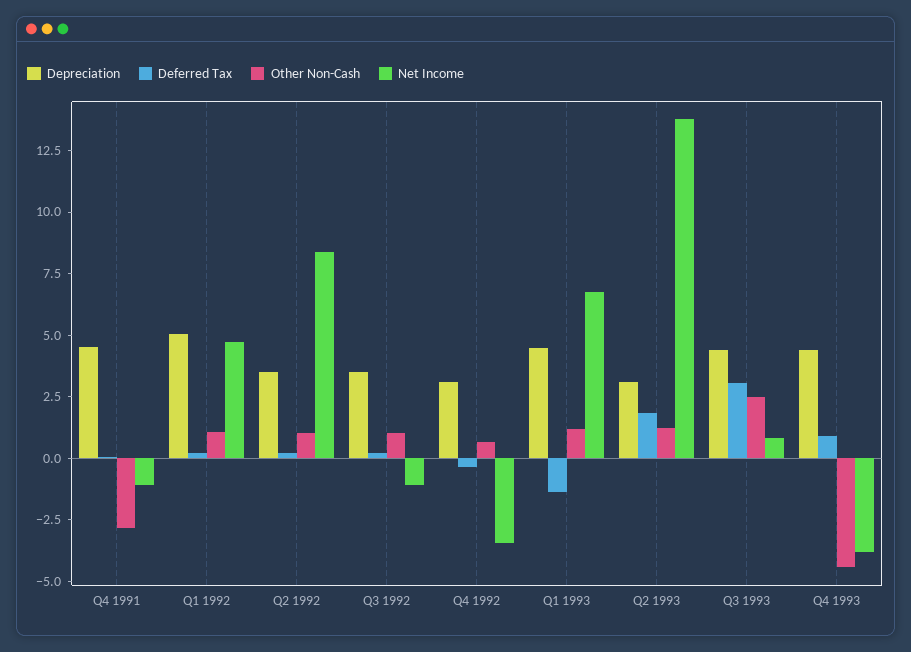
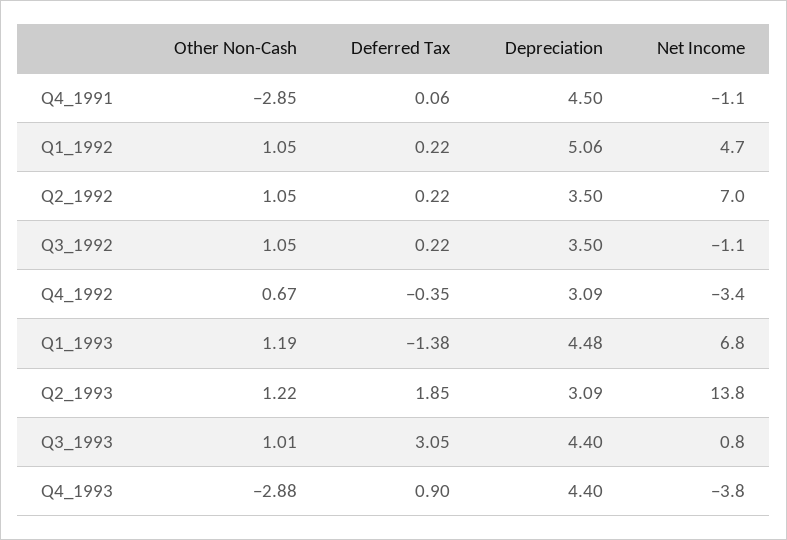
  {
    "Depreciation": {
      "Q4 1991": 4.5,
      "Q1 1992": 5.06,
      "Q2 1992": 3.5,
      "Q3 1992": 3.5,
      "Q4 1992": 3.09,
      "Q1 1993": 4.48,
      "Q2 1993": 3.09,
      "Q3 1993": 4.4,
      "Q4 1993": 4.4
    },
    "Deferred Tax": {
      "Q4 1991": 0.06,
      "Q1 1992": 0.22,
      "Q2 1992": 0.22,
      "Q3 1992": 0.22,
      "Q4 1992": -0.35,
      "Q1 1993": -1.38,
      "Q2 1993": 1.85,
      "Q3 1993": 3.05,
      "Q4 1993": 0.9
    },
    "Other Non-Cash": {
      "Q4 1991": -2.85,
      "Q1 1992": 1.05,
      "Q2 1992": 1.05,
      "Q3 1992": 1.05,
      "Q4 1992": 0.67,
      "Q1 1993": 1.19,
      "Q2 1993": 1.22,
-     "Q3 1993": 2.5,
+     "Q3 1993": 1.01,
-     "Q4 1993": -4.5
+     "Q4 1993": -2.88
    },
    "Net Income": {
      "Q4 1991": -1.1,
      "Q1 1992": 4.7,
-     "Q2 1992": 8.5,
+     "Q2 1992": 7,
      "Q3 1992": -1.1,
      "Q4 1992": -3.4,
      "Q1 1993": 6.8,
      "Q2 1993": 13.8,
      "Q3 1993": 0.8,
      "Q4 1993": -3.8
    }
  }

